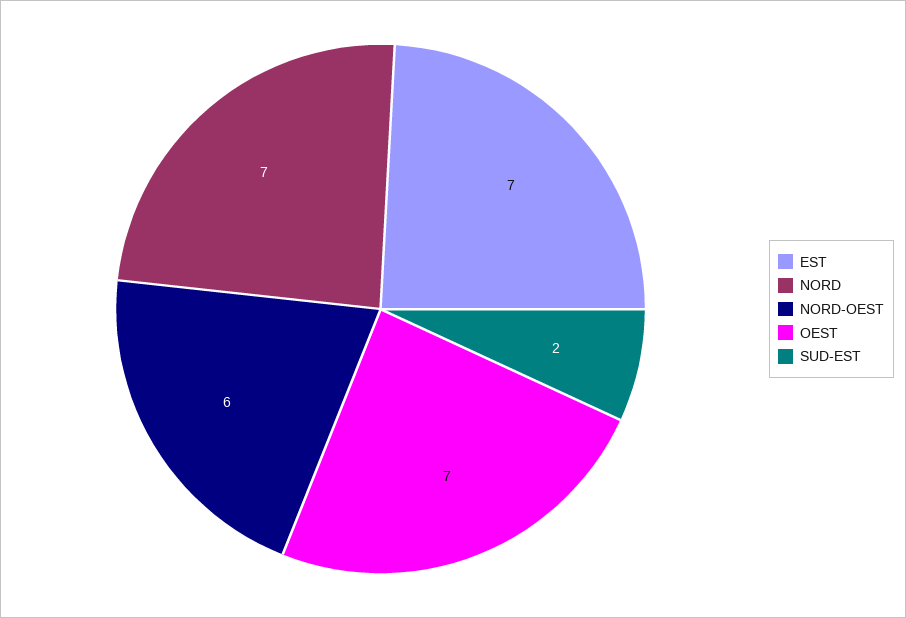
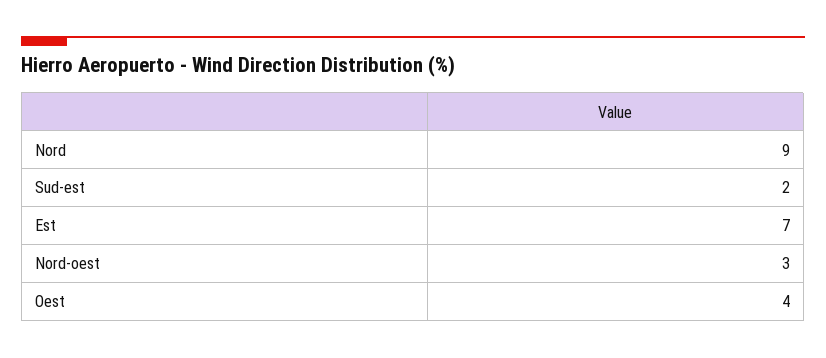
  {
    "EST": 7,
-   "NORD": 7,
+   "NORD": 9,
-   "NORD-OEST": 6,
+   "NORD-OEST": 3,
-   "OEST": 7,
+   "OEST": 4,
    "SUD-EST": 2
  }

